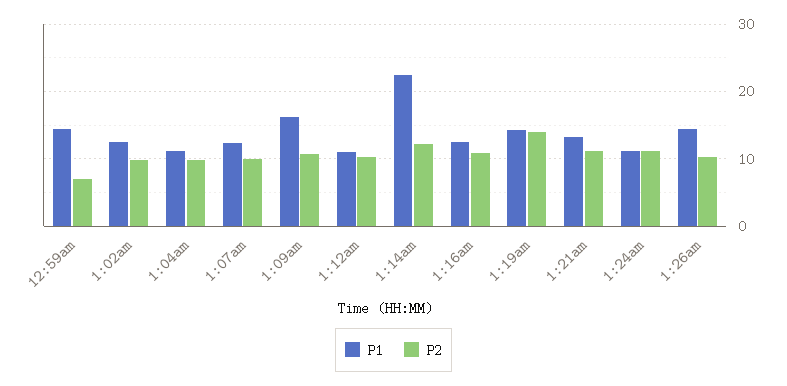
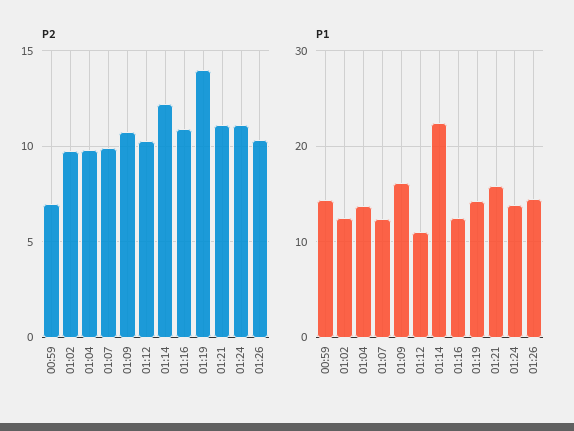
  {
    "P1": {
      "12:59am": 14,
      "1:02am": 13,
-     "1:04am": 11,
+     "1:04am": 14,
      "1:07am": 12,
      "1:09am": 16,
      "1:12am": 11,
      "1:14am": 23,
      "1:16am": 13,
      "1:19am": 14,
-     "1:21am": 13,
+     "1:21am": 16,
-     "1:24am": 11,
+     "1:24am": 14,
      "1:26am": 14
    },
    "P2": {
      "12:59am": 7,
      "1:02am": 10,
      "1:04am": 10,
      "1:07am": 10,
      "1:09am": 10.5,
      "1:12am": 10.5,
      "1:14am": 12,
      "1:16am": 11,
      "1:19am": 14,
      "1:21am": 11,
      "1:24am": 11,
      "1:26am": 10.5
    }
  }

